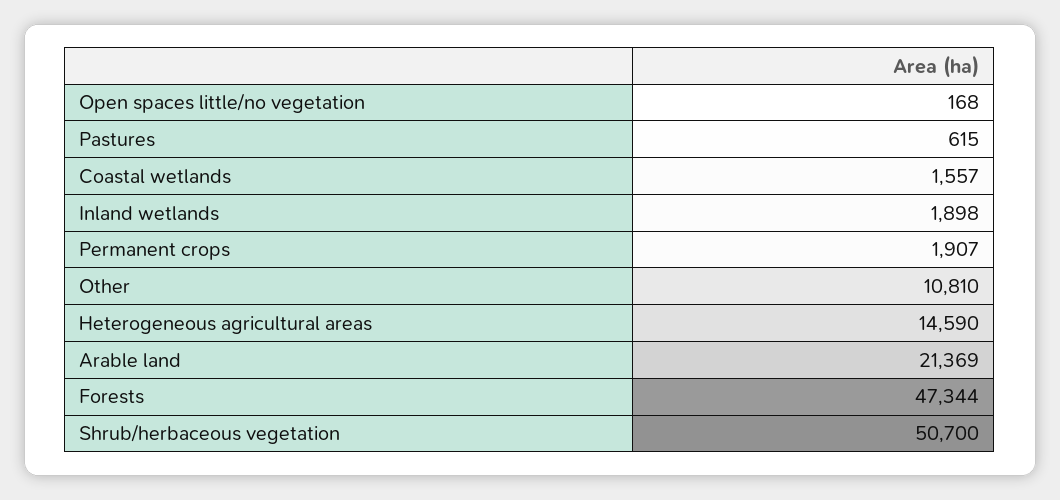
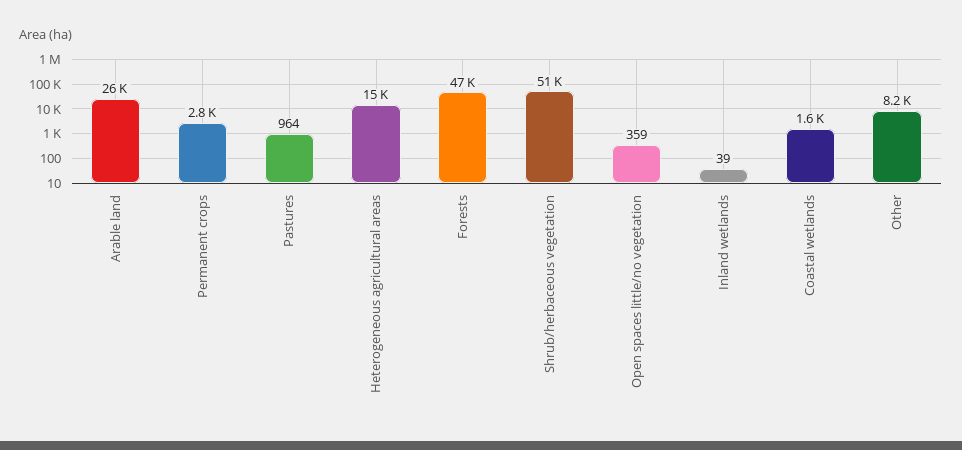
  {
-   "Open spaces little/no vegetation": 168,
+   "Open spaces little/no vegetation": 359,
-   "Pastures": 615,
+   "Pastures": 964,
    "Coastal wetlands": 1557,
-   "Inland wetlands": 1898,
+   "Inland wetlands": 39,
-   "Permanent crops": 1907,
+   "Permanent crops": 2800,
-   "Other": 10810,
+   "Other": 8200,
    "Heterogeneous agricultural areas": 14590,
-   "Arable land": 21369,
+   "Arable land": 26000,
    "Forests": 47344,
    "Shrub/herbaceous vegetation": 50700
  }

